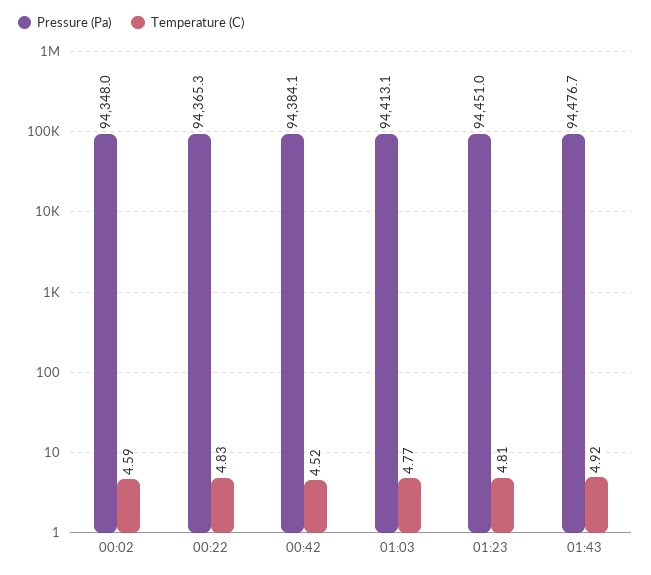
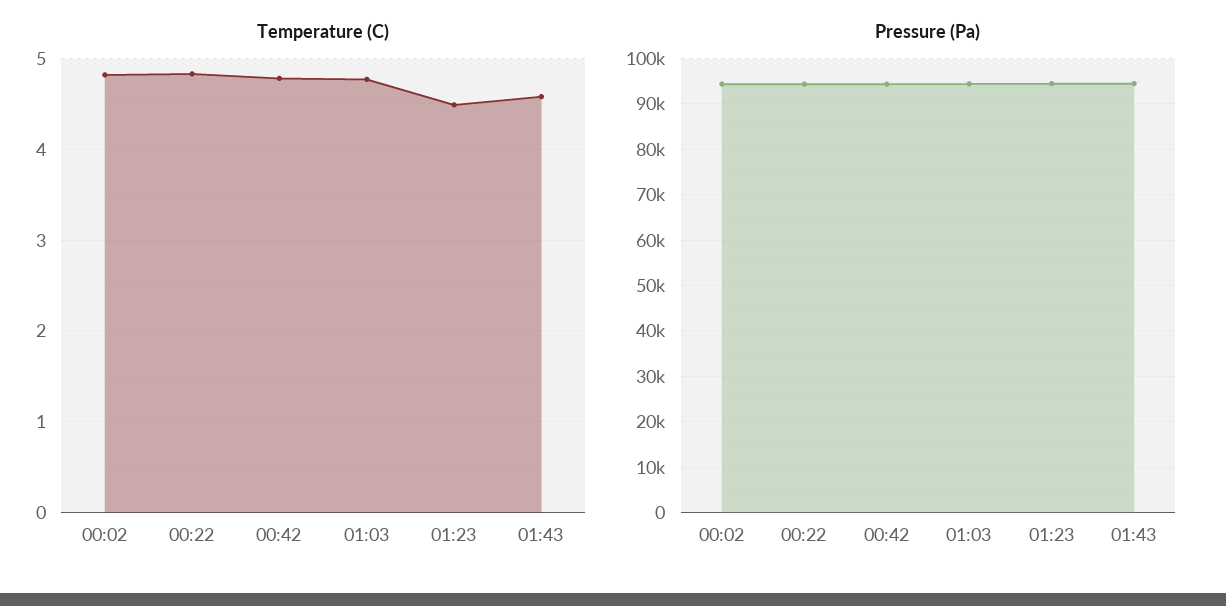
  {
    "Pressure (Pa)": {
      "00:02": 94348,
      "00:22": 94365.3,
      "00:42": 94384.1,
      "01:03": 94413.1,
      "01:23": 94451,
      "01:43": 94476.7
    },
    "Temperature (C)": {
-     "00:02": 4.59,
+     "00:02": 4.8,
      "00:22": 4.83,
-     "00:42": 4.52,
+     "00:42": 4.8,
      "01:03": 4.77,
-     "01:23": 4.81,
+     "01:23": 4.5,
-     "01:43": 4.92
+     "01:43": 4.6
    }
  }

